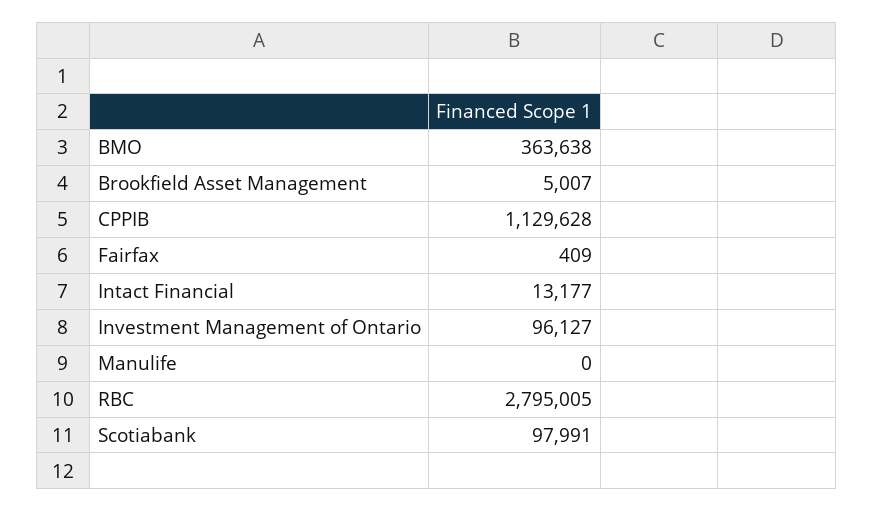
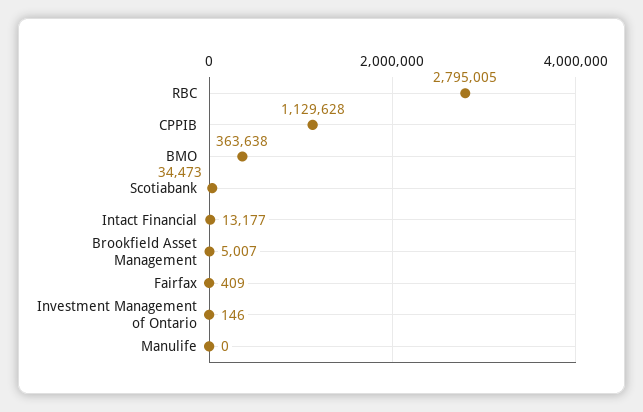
  {
    "BMO": 363638,
    "Brookfield Asset Management": 5007,
    "CPPIB": 1129628,
    "Fairfax": 409,
    "Intact Financial": 13177,
-   "Investment Management of Ontario": 96127,
+   "Investment Management of Ontario": 146,
    "Manulife": 0,
    "RBC": 2795005,
-   "Scotiabank": 97991
+   "Scotiabank": 34473
  }

